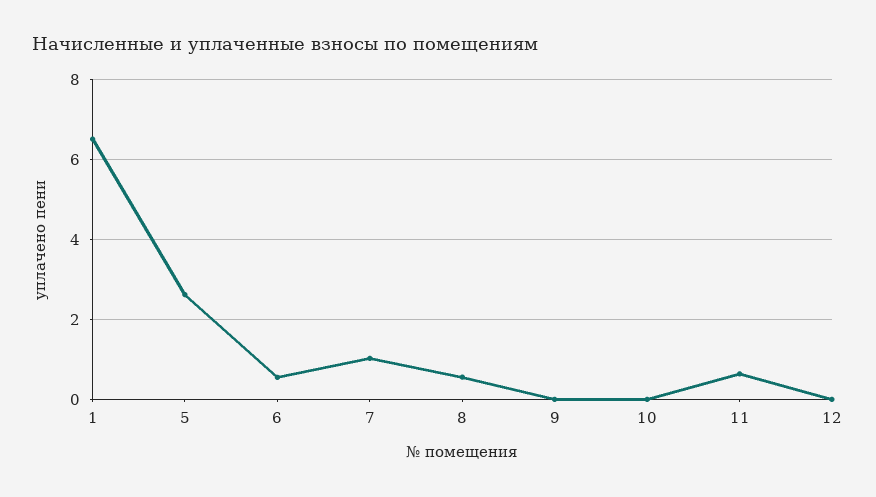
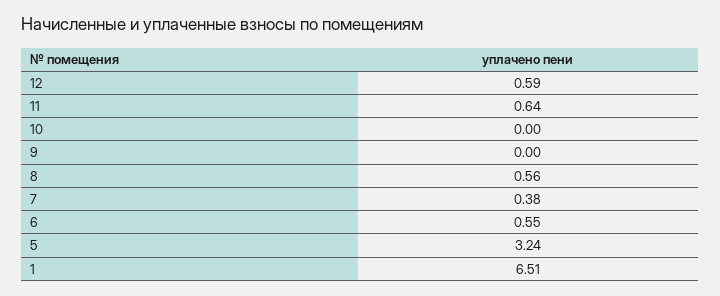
  {
    "1": 6.51,
-   "5": 2.6,
+   "5": 3.24,
    "6": 0.55,
-   "7": 1,
+   "7": 0.38,
    "8": 0.56,
    "9": 0,
    "10": 0,
    "11": 0.64,
-   "12": 0
+   "12": 0.59
  }

